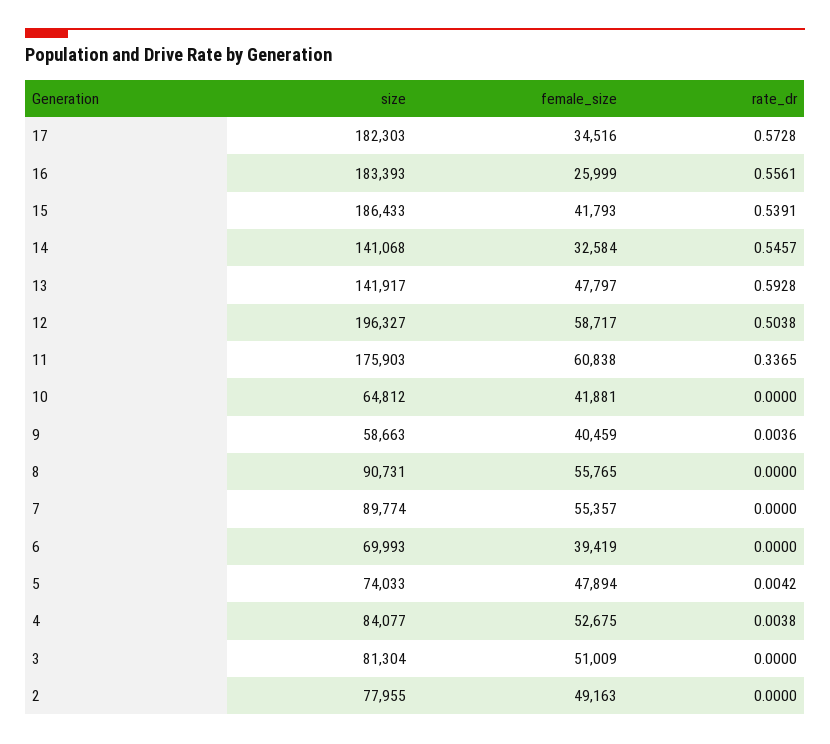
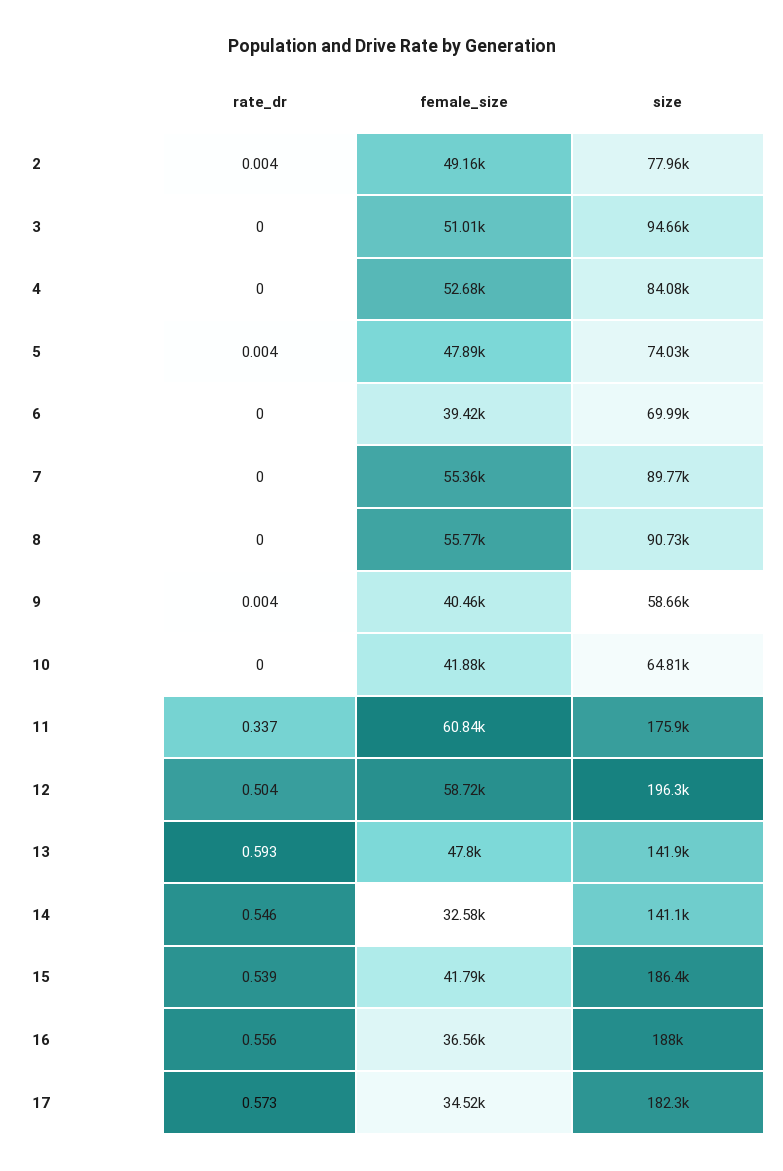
  {
    "size": {
      "17": 182303,
-     "16": 183393,
+     "16": 188000,
      "15": 186433,
      "14": 141068,
      "13": 141917,
      "12": 196327,
      "11": 175903,
      "10": 64812,
      "9": 58663,
      "8": 90731,
      "7": 89774,
      "6": 69993,
      "5": 74033,
      "4": 84077,
-     "3": 81304,
+     "3": 94660,
      "2": 77955
    },
    "female_size": {
      "17": 34516,
-     "16": 25999,
+     "16": 36560,
      "15": 41793,
      "14": 32584,
      "13": 47797,
      "12": 58717,
      "11": 60838,
      "10": 41881,
      "9": 40459,
      "8": 55765,
      "7": 55357,
      "6": 39419,
      "5": 47894,
      "4": 52675,
      "3": 51009,
      "2": 49163
    },
    "rate_dr": {
      "17": 0.5728,
      "16": 0.5561,
      "15": 0.5391,
      "14": 0.5457,
      "13": 0.5928,
      "12": 0.5038,
      "11": 0.3365,
      "10": 0,
      "9": 0.0036,
      "8": 0,
      "7": 0,
      "6": 0,
      "5": 0.0042,
-     "4": 0.0038,
+     "4": 0,
      "3": 0,
-     "2": 0
+     "2": 0.004
    }
  }

